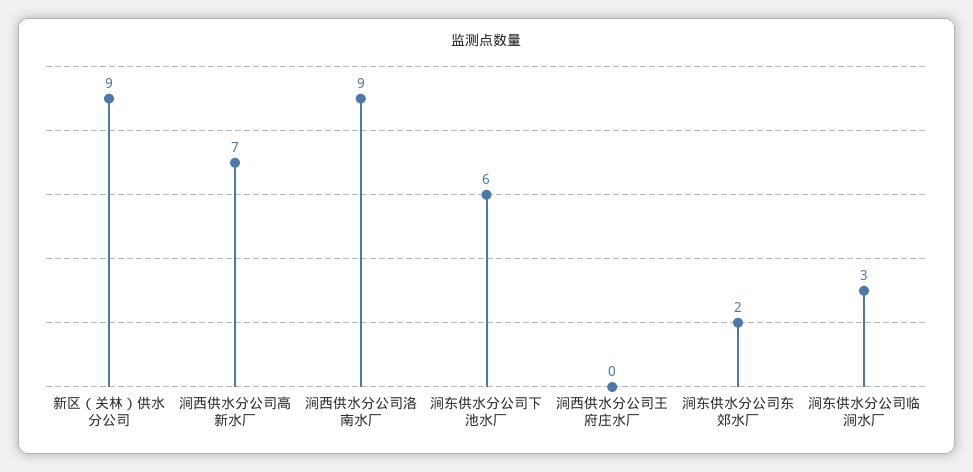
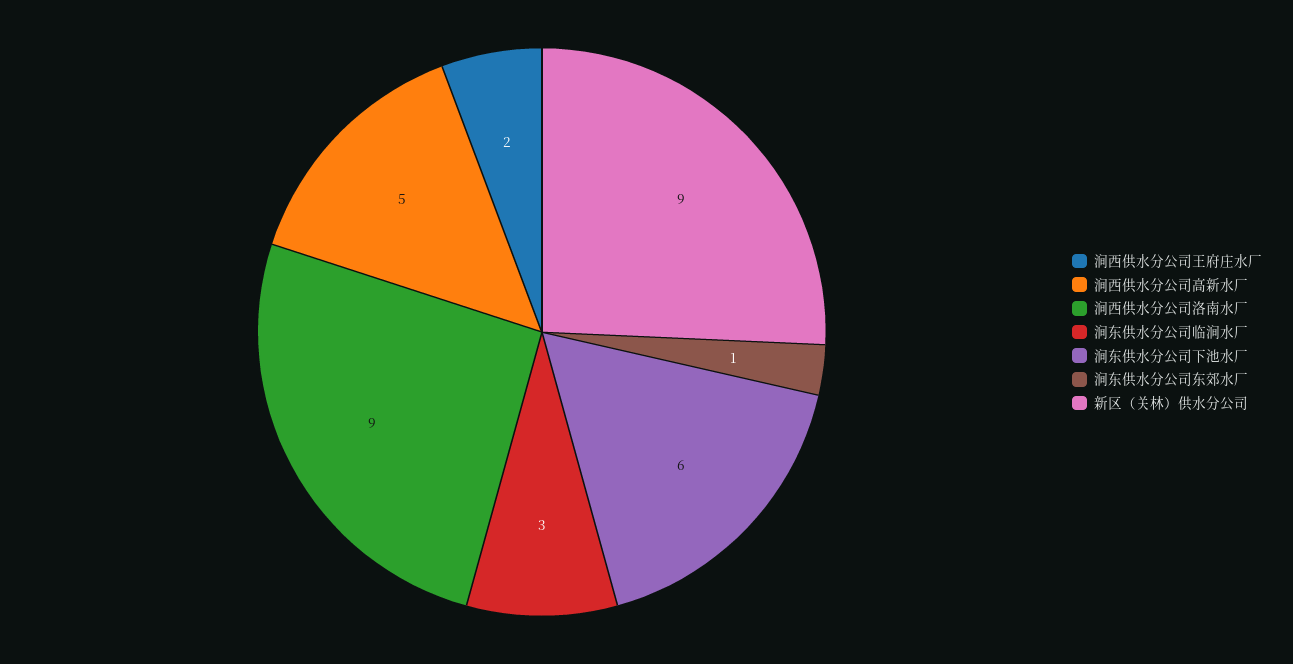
  {
    "新区（关林）供水分公司": 9,
-   "涧西供水分公司高新水厂": 7,
+   "涧西供水分公司高新水厂": 5,
    "涧西供水分公司洛南水厂": 9,
    "涧东供水分公司下池水厂": 6,
-   "涧西供水分公司王府庄水厂": 0,
+   "涧西供水分公司王府庄水厂": 2,
-   "涧东供水分公司东郊水厂": 2,
+   "涧东供水分公司东郊水厂": 1,
    "涧东供水分公司临涧水厂": 3
  }

